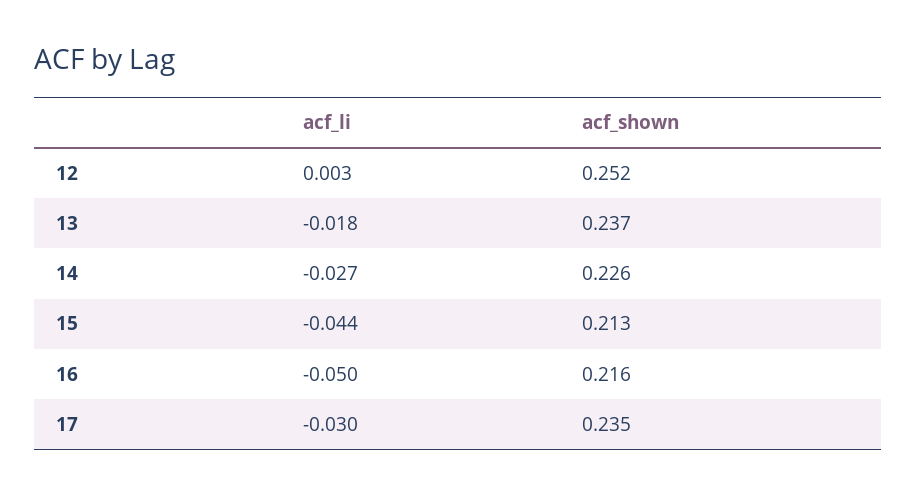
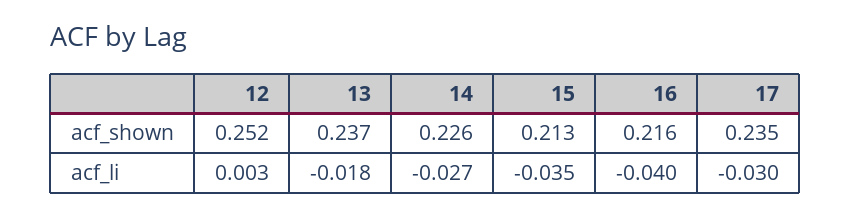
  {
    "acf_li": {
      "12": 0.003,
      "13": -0.018,
      "14": -0.027,
-     "15": -0.044,
+     "15": -0.035,
-     "16": -0.05,
+     "16": -0.04,
      "17": -0.03
    },
    "acf_shown": {
      "12": 0.252,
      "13": 0.237,
      "14": 0.226,
      "15": 0.213,
      "16": 0.216,
      "17": 0.235
    }
  }

